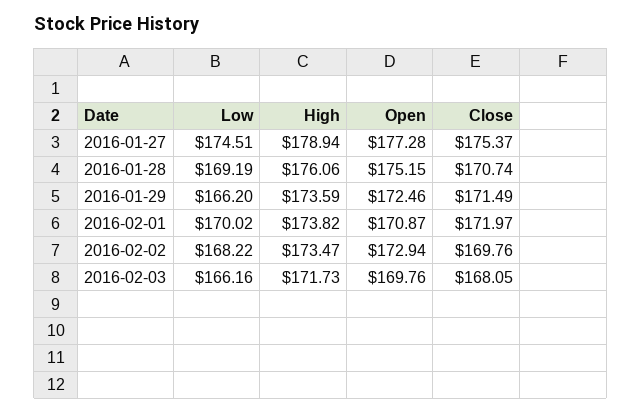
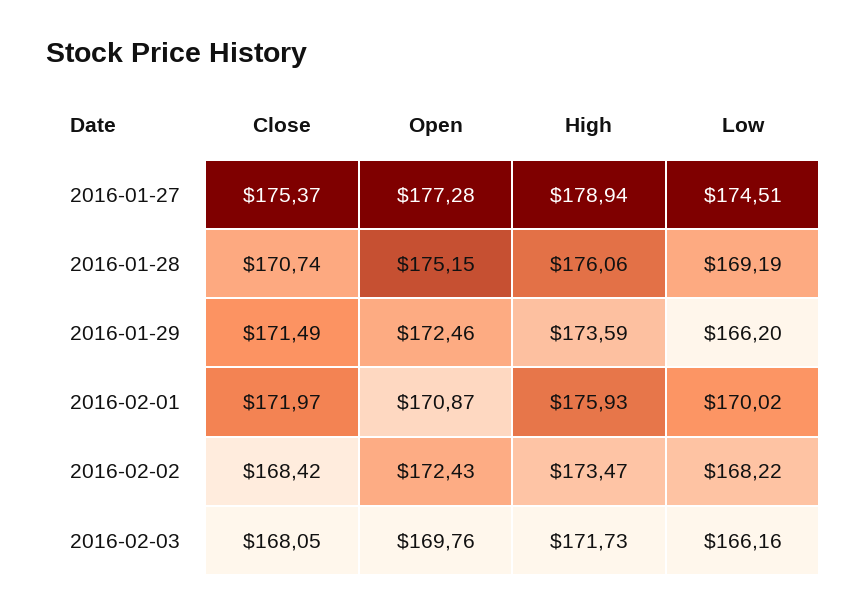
  {
    "Low": {
      "2016-01-27": 174.51,
      "2016-01-28": 169.19,
      "2016-01-29": 166.2,
      "2016-02-01": 170.02,
      "2016-02-02": 168.22,
      "2016-02-03": 166.16
    },
    "High": {
      "2016-01-27": 178.94,
      "2016-01-28": 176.06,
      "2016-01-29": 173.59,
-     "2016-02-01": 173.82,
+     "2016-02-01": 175.93,
      "2016-02-02": 173.47,
      "2016-02-03": 171.73
    },
    "Open": {
      "2016-01-27": 177.28,
      "2016-01-28": 175.15,
      "2016-01-29": 172.46,
      "2016-02-01": 170.87,
-     "2016-02-02": 172.94,
+     "2016-02-02": 172.43,
      "2016-02-03": 169.76
    },
    "Close": {
      "2016-01-27": 175.37,
      "2016-01-28": 170.74,
      "2016-01-29": 171.49,
      "2016-02-01": 171.97,
-     "2016-02-02": 169.76,
+     "2016-02-02": 168.42,
      "2016-02-03": 168.05
    }
  }

